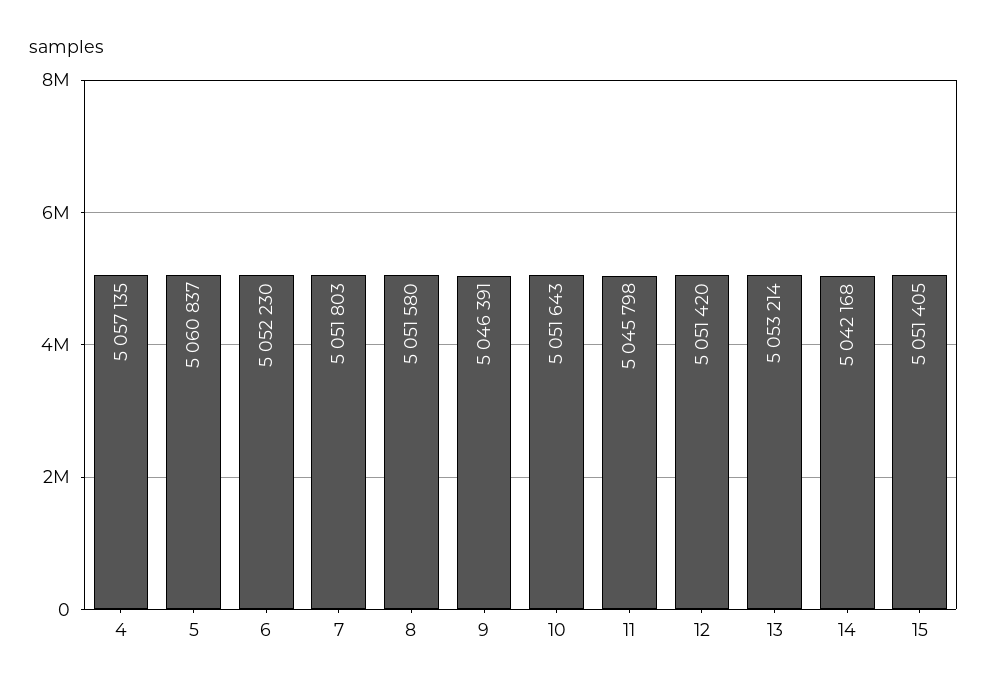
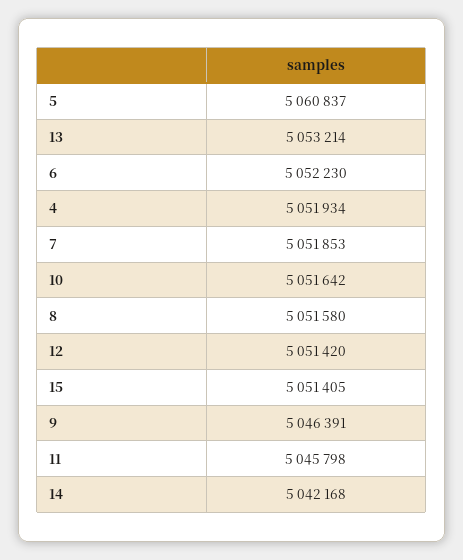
  {
-   "4": 5057135,
+   "4": 5051934,
    "5": 5060837,
    "6": 5052230,
-   "7": 5051803,
+   "7": 5051853,
    "8": 5051580,
    "9": 5046391,
-   "10": 5051643,
+   "10": 5051642,
    "11": 5045798,
    "12": 5051420,
    "13": 5053214,
    "14": 5042168,
    "15": 5051405
  }

